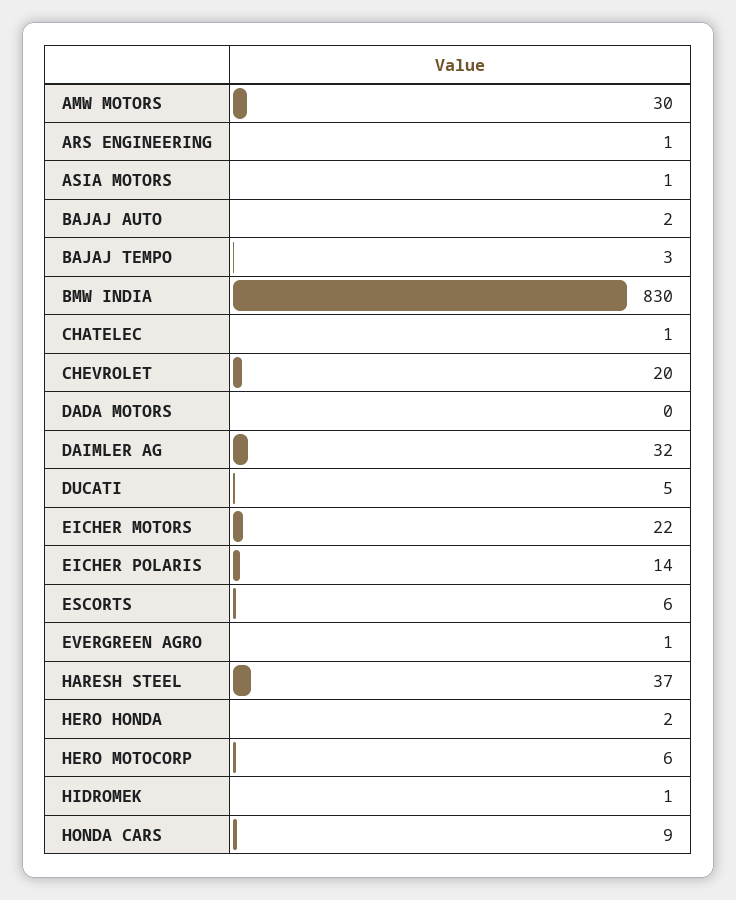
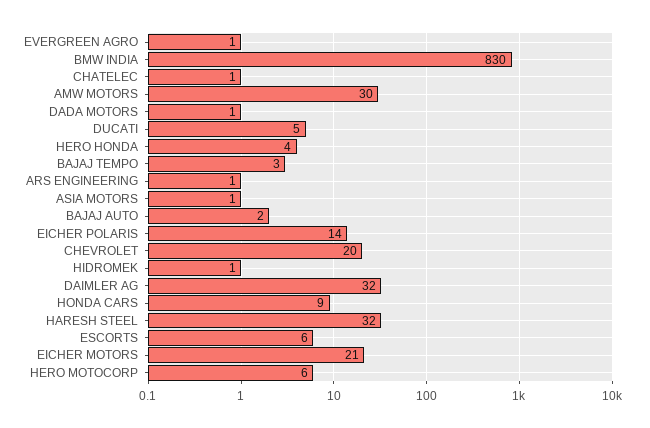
  {
    "AMW MOTORS": 30,
    "ARS ENGINEERING": 1,
    "ASIA MOTORS": 1,
    "BAJAJ AUTO": 2,
    "BAJAJ TEMPO": 3,
    "BMW INDIA": 830,
    "CHATELEC": 1,
    "CHEVROLET": 20,
-   "DADA MOTORS": 0,
+   "DADA MOTORS": 1,
    "DAIMLER AG": 32,
    "DUCATI": 5,
-   "EICHER MOTORS": 22,
+   "EICHER MOTORS": 21,
    "EICHER POLARIS": 14,
    "ESCORTS": 6,
    "EVERGREEN AGRO": 1,
-   "HARESH STEEL": 37,
+   "HARESH STEEL": 32,
-   "HERO HONDA": 2,
+   "HERO HONDA": 4,
    "HERO MOTOCORP": 6,
    "HIDROMEK": 1,
    "HONDA CARS": 9
  }

